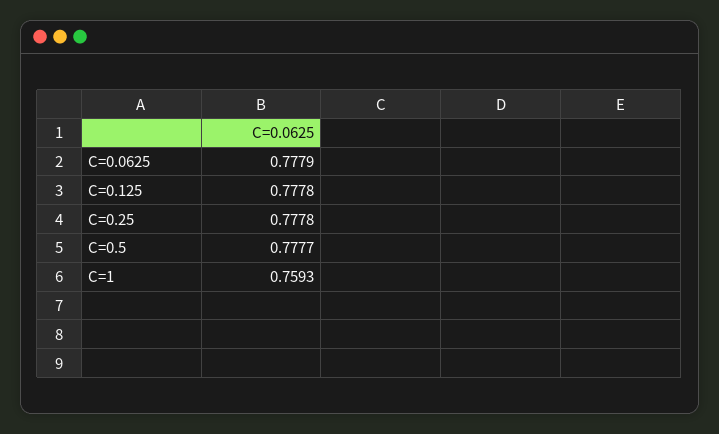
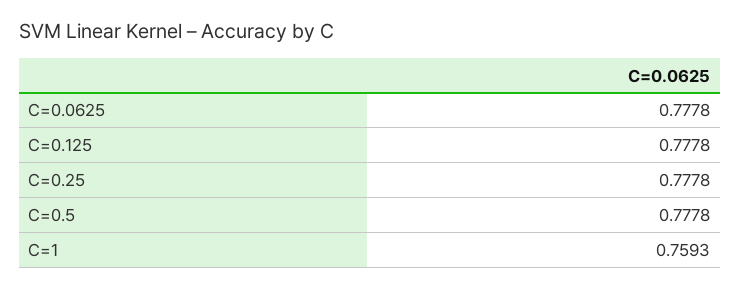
  {
-   "C=0.0625": 0.7779,
+   "C=0.0625": 0.7778,
    "C=0.125": 0.7778,
    "C=0.25": 0.7778,
-   "C=0.5": 0.7777,
+   "C=0.5": 0.7778,
    "C=1": 0.7593
  }

